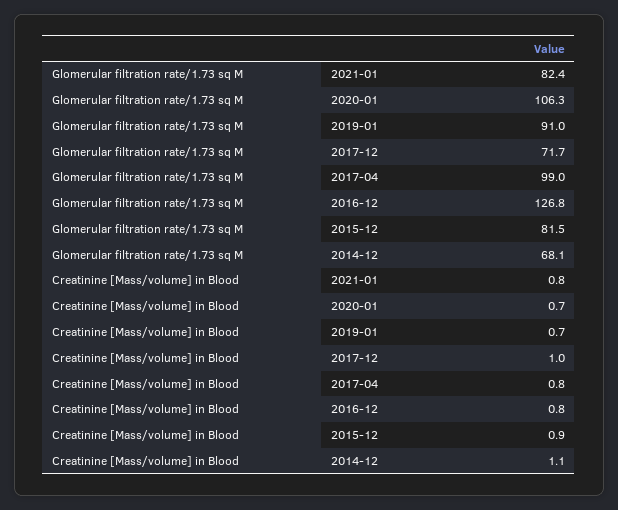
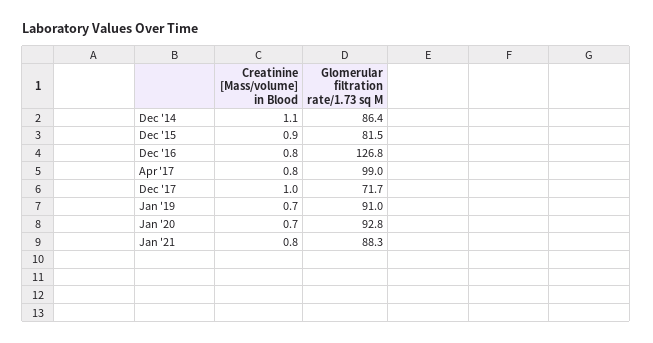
  {
    "Glomerular filtration rate/1.73 sq M": {
-     "2021-01": 82.4,
+     "2021-01": 88.3,
-     "2020-01": 106.3,
+     "2020-01": 92.8,
      "2019-01": 91,
      "2017-12": 71.7,
      "2017-04": 99,
      "2016-12": 126.8,
      "2015-12": 81.5,
-     "2014-12": 68.1
+     "2014-12": 86.4
    },
    "Creatinine [Mass/volume] in Blood": {
      "2021-01": 0.8,
      "2020-01": 0.7,
      "2019-01": 0.7,
      "2017-12": 1,
      "2017-04": 0.8,
      "2016-12": 0.8,
      "2015-12": 0.9,
      "2014-12": 1.1
    }
  }

